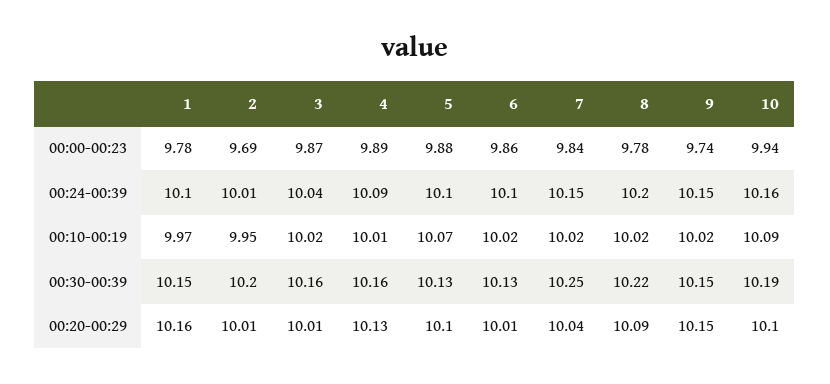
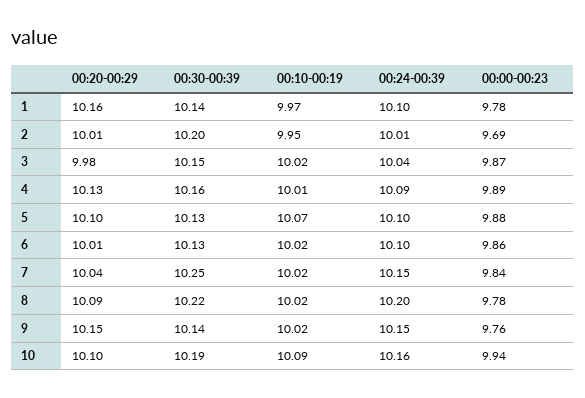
  {
    "1": {
      "00:00-00:23": 9.78,
      "00:24-00:39": 10.1,
      "00:10-00:19": 9.97,
-     "00:30-00:39": 10.15,
+     "00:30-00:39": 10.14,
      "00:20-00:29": 10.16
    },
    "2": {
      "00:00-00:23": 9.69,
      "00:24-00:39": 10.01,
      "00:10-00:19": 9.95,
      "00:30-00:39": 10.2,
      "00:20-00:29": 10.01
    },
    "3": {
      "00:00-00:23": 9.87,
      "00:24-00:39": 10.04,
      "00:10-00:19": 10.02,
-     "00:30-00:39": 10.16,
+     "00:30-00:39": 10.15,
-     "00:20-00:29": 10.01
+     "00:20-00:29": 9.98
    },
    "4": {
      "00:00-00:23": 9.89,
      "00:24-00:39": 10.09,
      "00:10-00:19": 10.01,
      "00:30-00:39": 10.16,
      "00:20-00:29": 10.13
    },
    "5": {
      "00:00-00:23": 9.88,
      "00:24-00:39": 10.1,
      "00:10-00:19": 10.07,
      "00:30-00:39": 10.13,
      "00:20-00:29": 10.1
    },
    "6": {
      "00:00-00:23": 9.86,
      "00:24-00:39": 10.1,
      "00:10-00:19": 10.02,
      "00:30-00:39": 10.13,
      "00:20-00:29": 10.01
    },
    "7": {
      "00:00-00:23": 9.84,
      "00:24-00:39": 10.15,
      "00:10-00:19": 10.02,
      "00:30-00:39": 10.25,
      "00:20-00:29": 10.04
    },
    "8": {
      "00:00-00:23": 9.78,
      "00:24-00:39": 10.2,
      "00:10-00:19": 10.02,
      "00:30-00:39": 10.22,
      "00:20-00:29": 10.09
    },
    "9": {
-     "00:00-00:23": 9.74,
+     "00:00-00:23": 9.76,
      "00:24-00:39": 10.15,
      "00:10-00:19": 10.02,
-     "00:30-00:39": 10.15,
+     "00:30-00:39": 10.14,
      "00:20-00:29": 10.15
    },
    "10": {
      "00:00-00:23": 9.94,
      "00:24-00:39": 10.16,
      "00:10-00:19": 10.09,
      "00:30-00:39": 10.19,
      "00:20-00:29": 10.1
    }
  }

